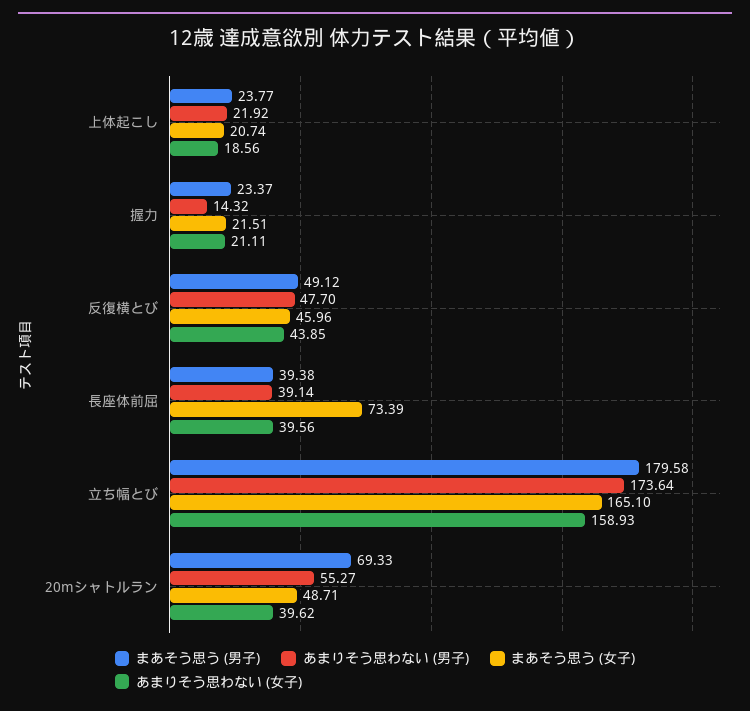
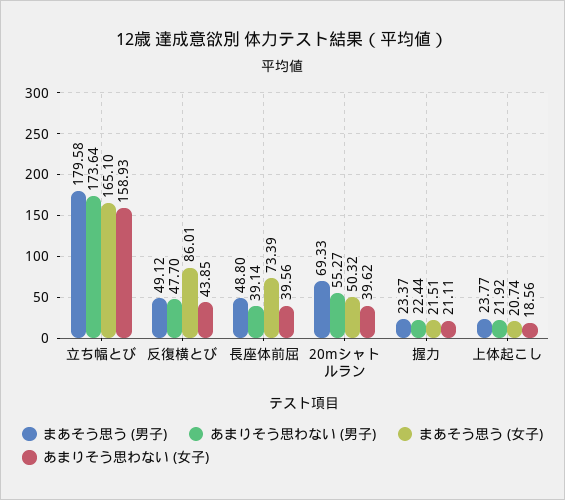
  {
    "まあそう思う (男子)": {
      "上体起こし": 23.77,
      "握力": 23.37,
      "反復横とび": 49.12,
-     "長座体前屈": 39.38,
+     "長座体前屈": 48.8,
      "立ち幅とび": 179.58,
      "20mシャトルラン": 69.33
    },
    "あまりそう思わない (男子)": {
      "上体起こし": 21.92,
-     "握力": 14.32,
+     "握力": 22.44,
      "反復横とび": 47.7,
      "長座体前屈": 39.14,
      "立ち幅とび": 173.64,
      "20mシャトルラン": 55.27
    },
    "まあそう思う (女子)": {
      "上体起こし": 20.74,
      "握力": 21.51,
-     "反復横とび": 45.96,
+     "反復横とび": 86.01,
      "長座体前屈": 73.39,
      "立ち幅とび": 165.1,
-     "20mシャトルラン": 48.71
+     "20mシャトルラン": 50.32
    },
    "あまりそう思わない (女子)": {
      "上体起こし": 18.56,
      "握力": 21.11,
      "反復横とび": 43.85,
      "長座体前屈": 39.56,
      "立ち幅とび": 158.93,
      "20mシャトルラン": 39.62
    }
  }

